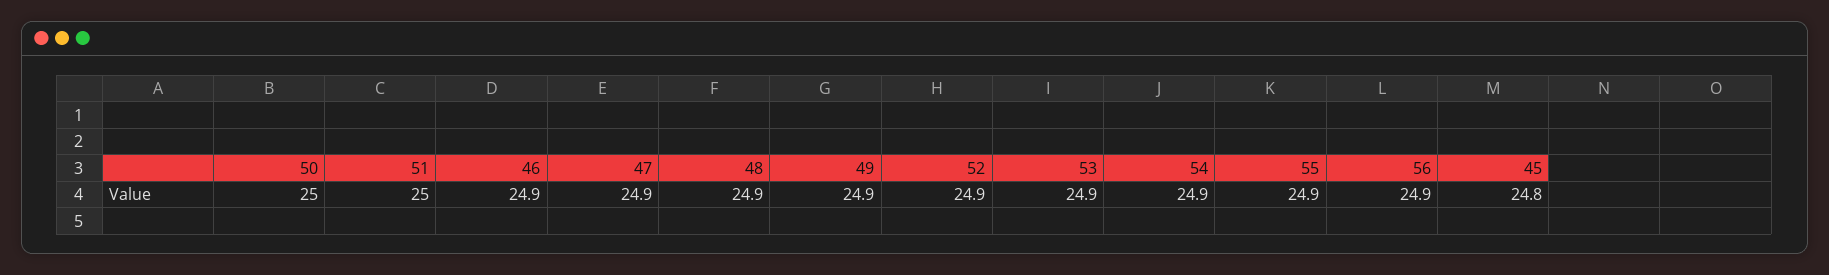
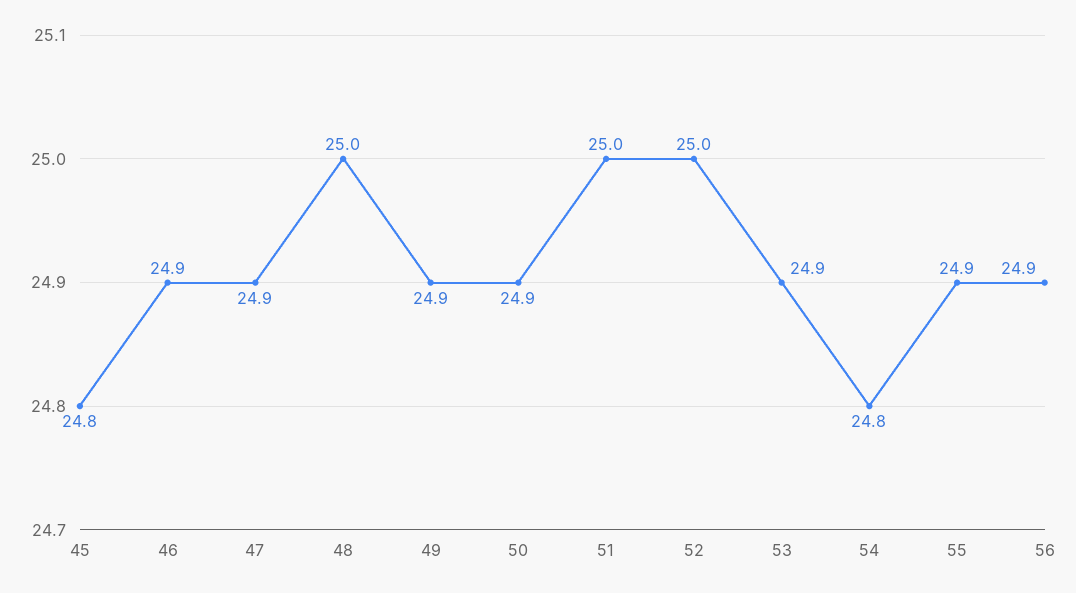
  {
-   "50": 25,
+   "50": 24.9,
    "51": 25,
    "46": 24.9,
    "47": 24.9,
-   "48": 24.9,
+   "48": 25,
    "49": 24.9,
-   "52": 24.9,
+   "52": 25,
    "53": 24.9,
-   "54": 24.9,
+   "54": 24.8,
    "55": 24.9,
    "56": 24.9,
    "45": 24.8
  }

